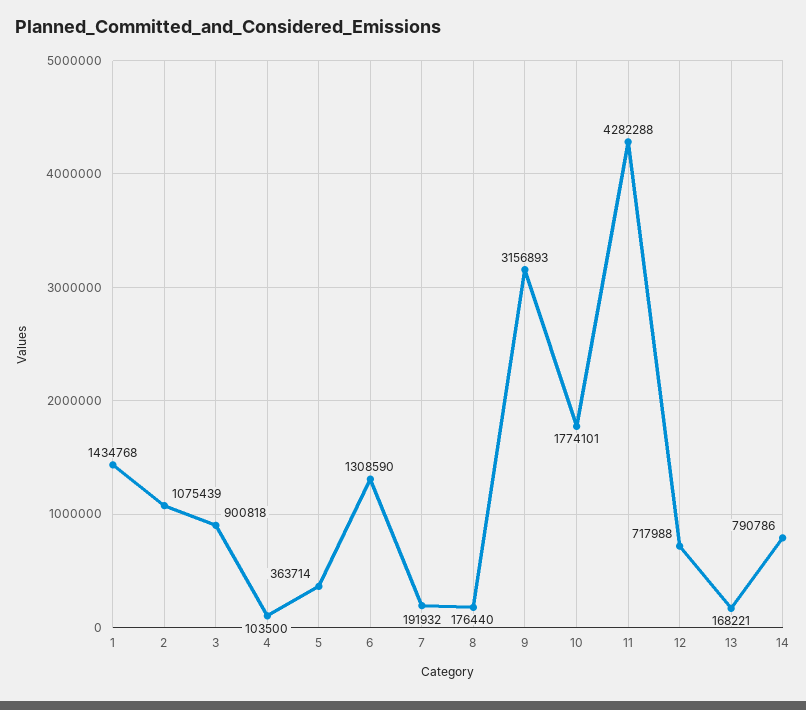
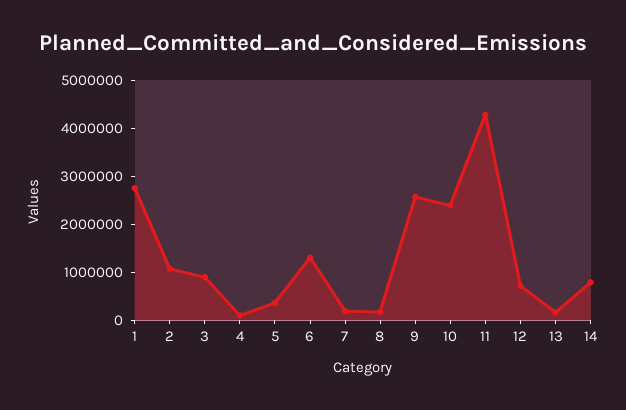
  {
-   "1": 1434768,
+   "1": 2800000,
    "2": 1075439,
    "3": 900818,
    "4": 103500,
    "5": 363714,
    "6": 1308590,
    "7": 191932,
    "8": 176440,
-   "9": 3156893,
+   "9": 2600000,
-   "10": 1774101,
+   "10": 2400000,
    "11": 4282288,
    "12": 717988,
    "13": 168221,
    "14": 790786
  }

